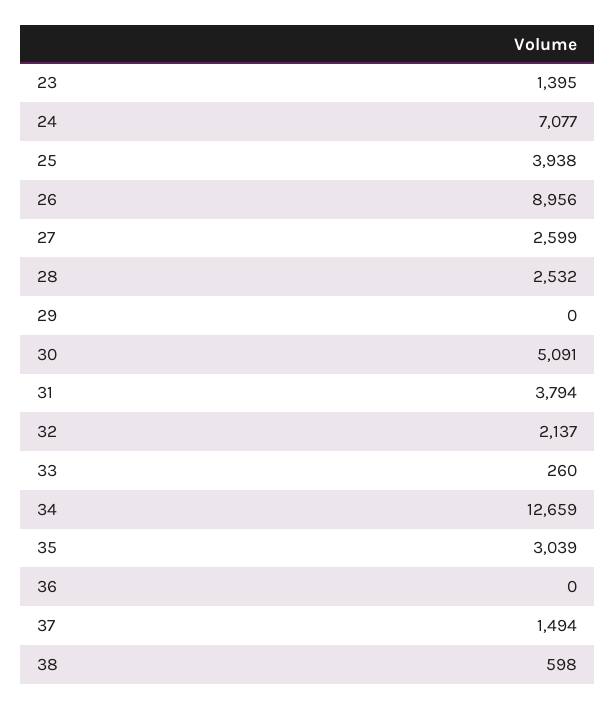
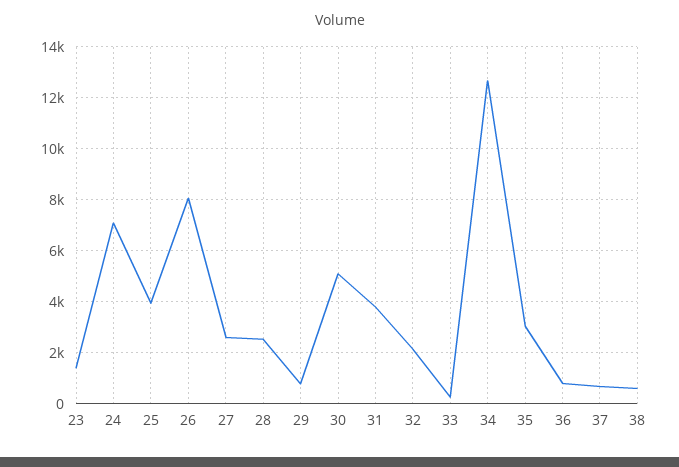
  {
    "23": 1395,
    "24": 7077,
    "25": 3938,
-   "26": 8956,
+   "26": 8000,
    "27": 2599,
    "28": 2532,
-   "29": 0,
+   "29": 750,
    "30": 5091,
    "31": 3794,
    "32": 2137,
    "33": 260,
    "34": 12659,
    "35": 3039,
-   "36": 0,
+   "36": 750,
-   "37": 1494,
+   "37": 750,
    "38": 598
  }

